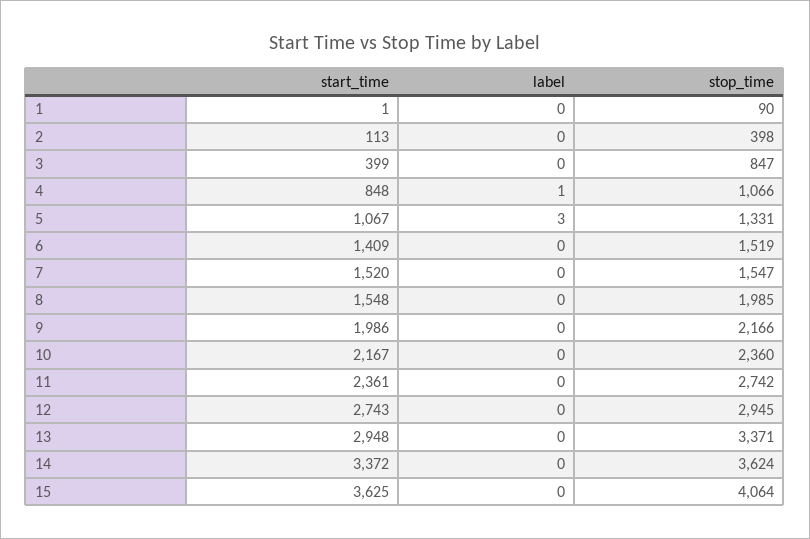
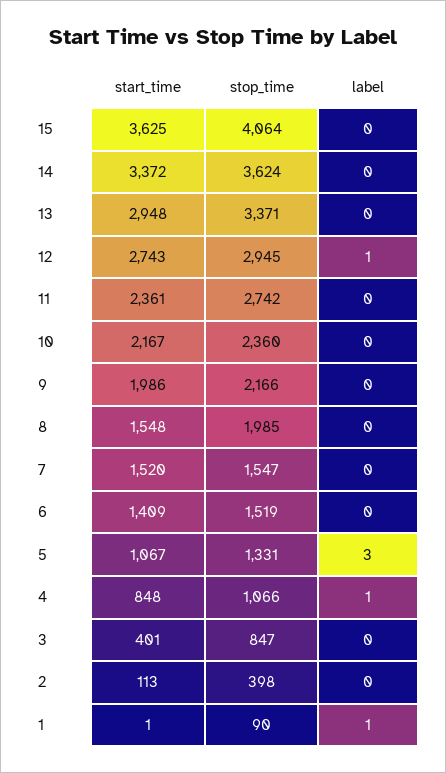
  {
    "start_time": {
      "1": 1,
      "2": 113,
-     "3": 399,
+     "3": 401,
      "4": 848,
      "5": 1067,
      "6": 1409,
      "7": 1520,
      "8": 1548,
      "9": 1986,
      "10": 2167,
      "11": 2361,
      "12": 2743,
      "13": 2948,
      "14": 3372,
      "15": 3625
    },
    "label": {
-     "1": 0,
+     "1": 1,
      "2": 0,
      "3": 0,
      "4": 1,
      "5": 3,
      "6": 0,
      "7": 0,
      "8": 0,
      "9": 0,
      "10": 0,
      "11": 0,
-     "12": 0,
+     "12": 1,
      "13": 0,
      "14": 0,
      "15": 0
    },
    "stop_time": {
      "1": 90,
      "2": 398,
      "3": 847,
      "4": 1066,
      "5": 1331,
      "6": 1519,
      "7": 1547,
      "8": 1985,
      "9": 2166,
      "10": 2360,
      "11": 2742,
      "12": 2945,
      "13": 3371,
      "14": 3624,
      "15": 4064
    }
  }

